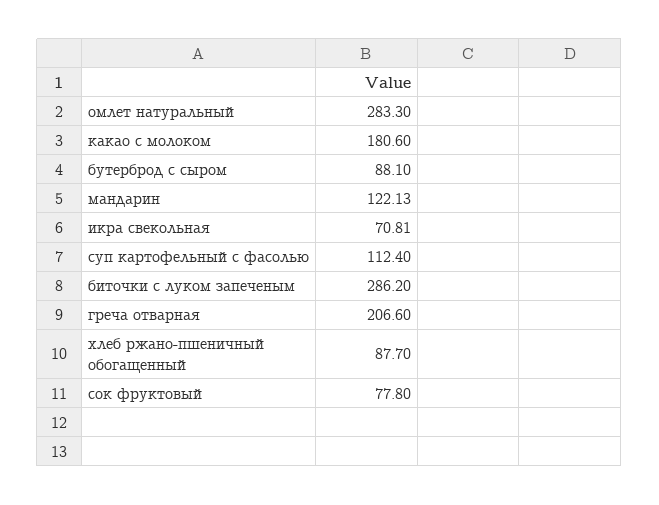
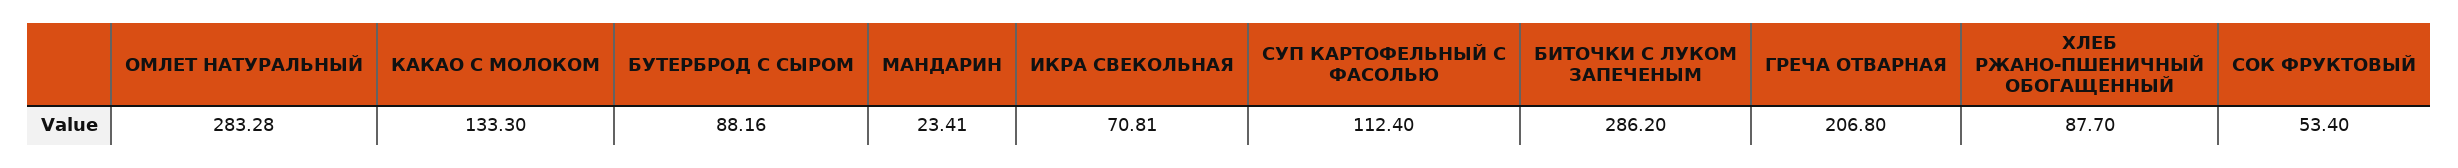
  {
-   "омлет натуральный": 283.3,
+   "омлет натуральный": 283.28,
-   "какао с молоком": 180.6,
+   "какао с молоком": 133.3,
-   "бутерброд с сыром": 88.1,
+   "бутерброд с сыром": 88.16,
-   "мандарин": 122.13,
+   "мандарин": 23.41,
    "икра свекольная": 70.81,
    "суп картофельный с фасолью": 112.4,
    "биточки с луком запеченым": 286.2,
-   "греча отварная": 206.6,
+   "греча отварная": 206.8,
    "хлеб ржано-пшеничный обогащенный": 87.7,
-   "сок фруктовый": 77.8
+   "сок фруктовый": 53.4
  }

